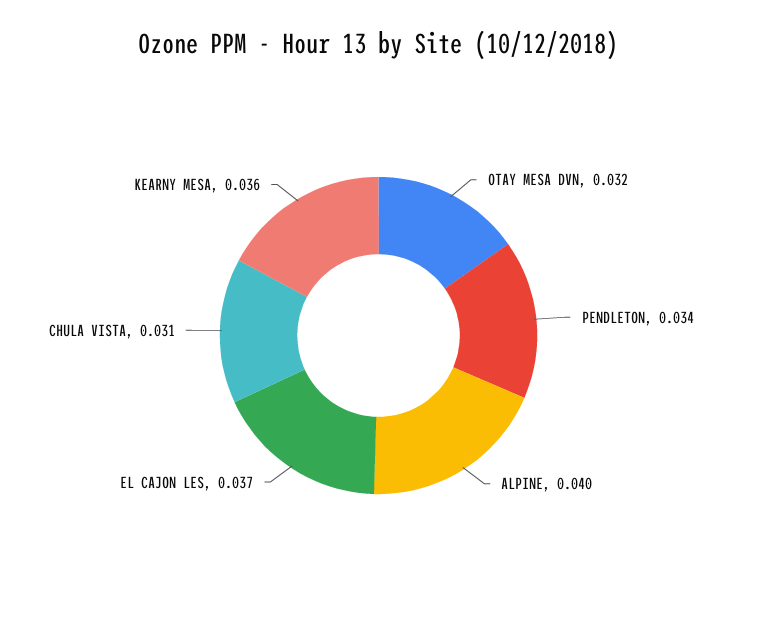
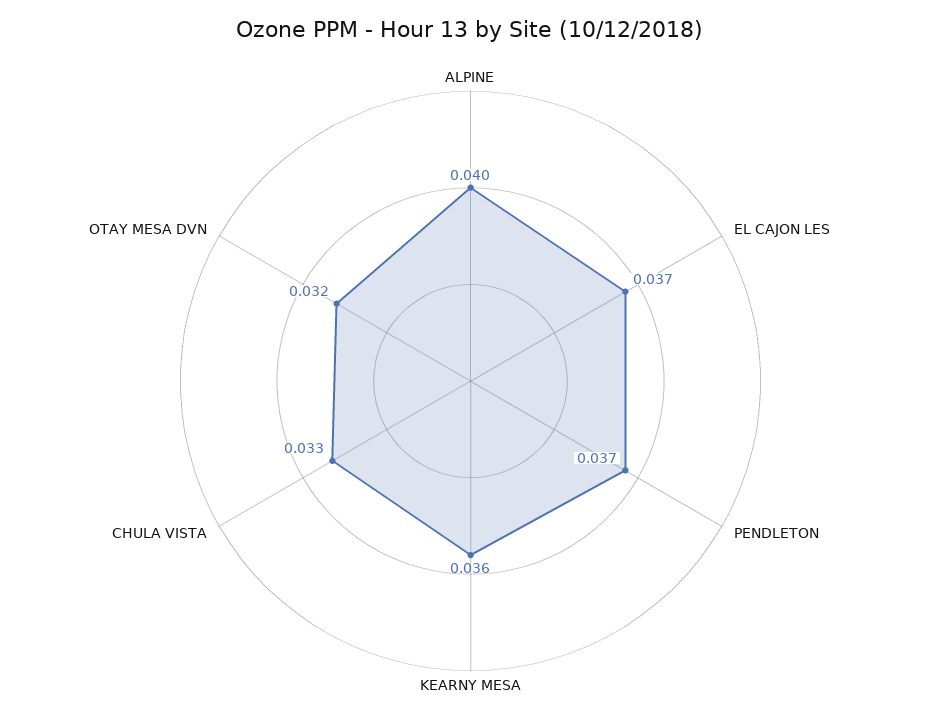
  {
    "OTAY MESA DVN": 0.032,
-   "PENDLETON": 0.034,
+   "PENDLETON": 0.037,
    "ALPINE": 0.04,
    "EL CAJON LES": 0.037,
-   "CHULA VISTA": 0.031,
+   "CHULA VISTA": 0.033,
    "KEARNY MESA": 0.036
  }

